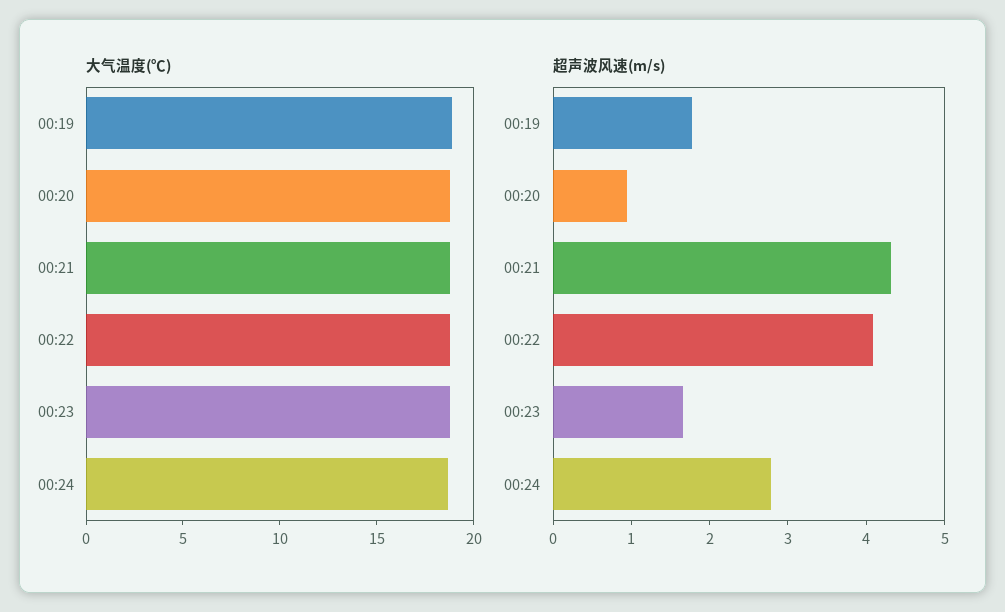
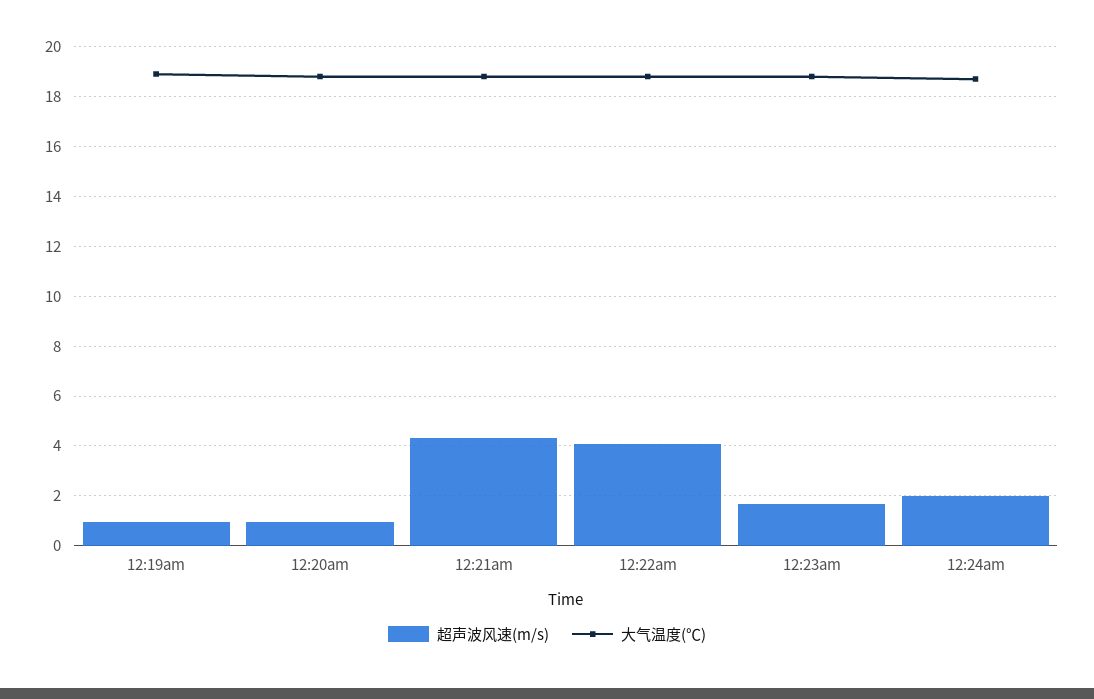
  {
    "大气温度(℃)": {
      "00:19": 19,
      "00:20": 18.75,
      "00:21": 18.75,
      "00:22": 18.75,
      "00:23": 18.75,
      "00:24": 18.75
    },
    "超声波风速(m/s)": {
-     "00:19": 1.8,
+     "00:19": 1,
      "00:20": 1,
      "00:21": 4.4,
      "00:22": 4,
      "00:23": 1.6,
-     "00:24": 2.8
+     "00:24": 2
    }
  }

